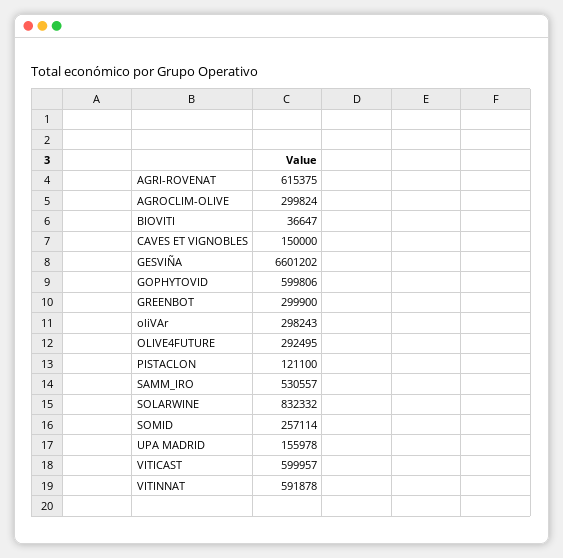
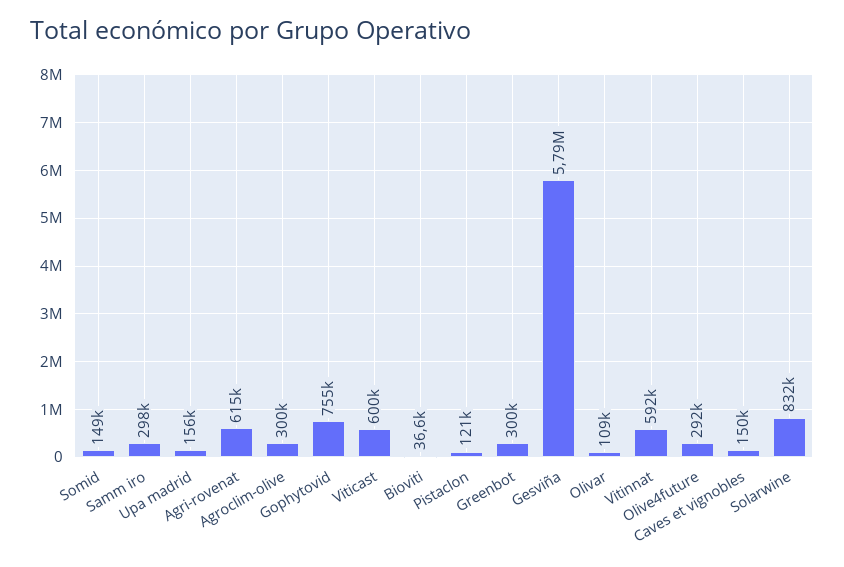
  {
    "AGRI-ROVENAT": 615375,
    "AGROCLIM-OLIVE": 299824,
    "BIOVITI": 36647,
    "CAVES ET VIGNOBLES": 150000,
-   "GESVIÑA": 6601202,
+   "GESVIÑA": 5790000,
-   "GOPHYTOVID": 599806,
+   "GOPHYTOVID": 755000,
    "GREENBOT": 299900,
-   "oliVAr": 298243,
+   "oliVAr": 109000,
    "OLIVE4FUTURE": 292495,
    "PISTACLON": 121100,
-   "SAMM_IRO": 530557,
+   "SAMM_IRO": 298000,
    "SOLARWINE": 832332,
-   "SOMID": 257114,
+   "SOMID": 149000,
    "UPA MADRID": 155978,
    "VITICAST": 599957,
    "VITINNAT": 591878
  }

